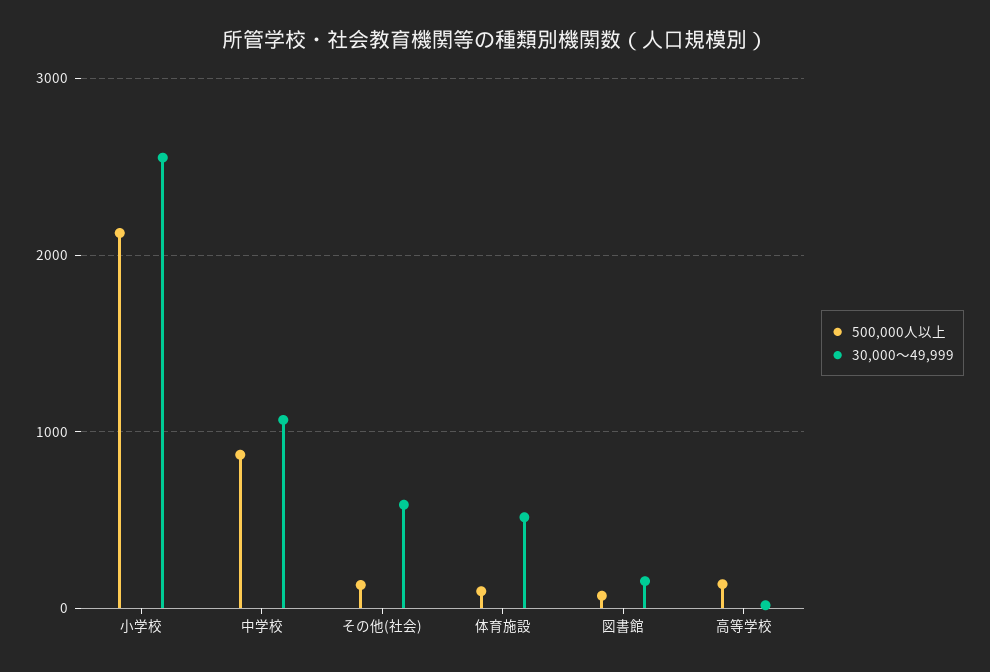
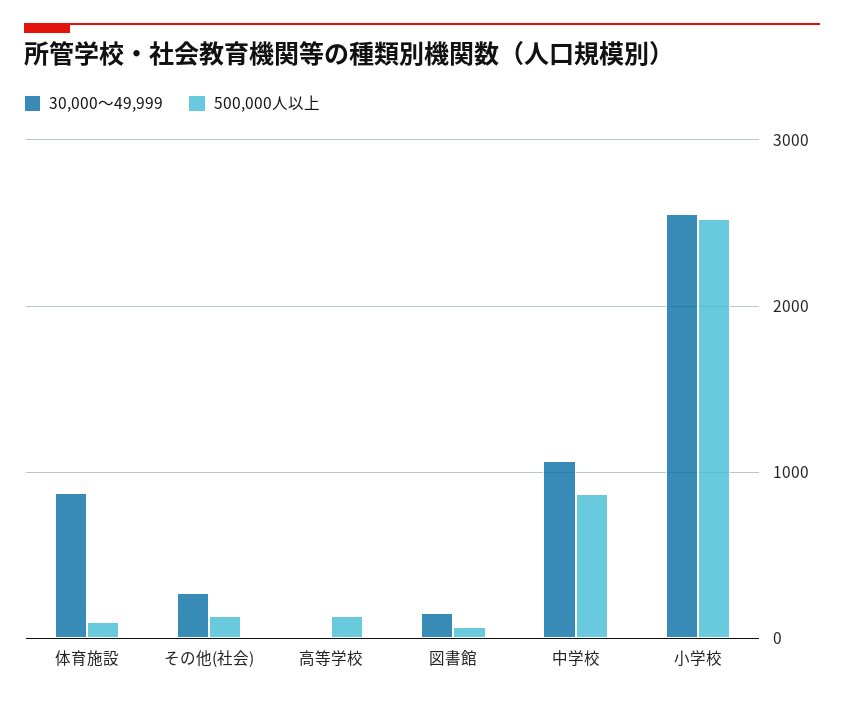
  {
    "500,000人以上": {
-     "小学校": 2100,
+     "小学校": 2500,
      "中学校": 900,
      "その他(社会)": 100,
      "体育施設": 100,
      "図書館": 100,
      "高等学校": 100
    },
    "30,000～49,999": {
      "小学校": 2600,
      "中学校": 1100,
-     "その他(社会)": 600,
+     "その他(社会)": 300,
-     "体育施設": 500,
+     "体育施設": 900,
      "図書館": 200,
      "高等学校": 0
    }
  }

